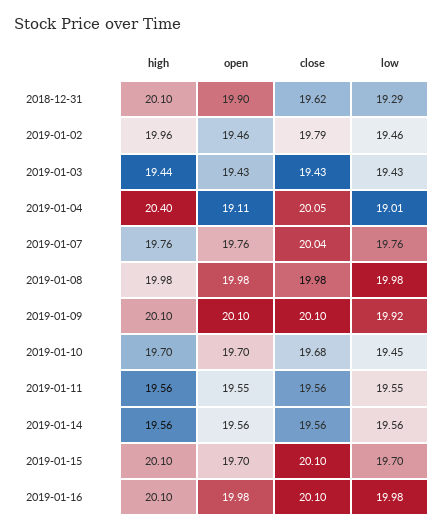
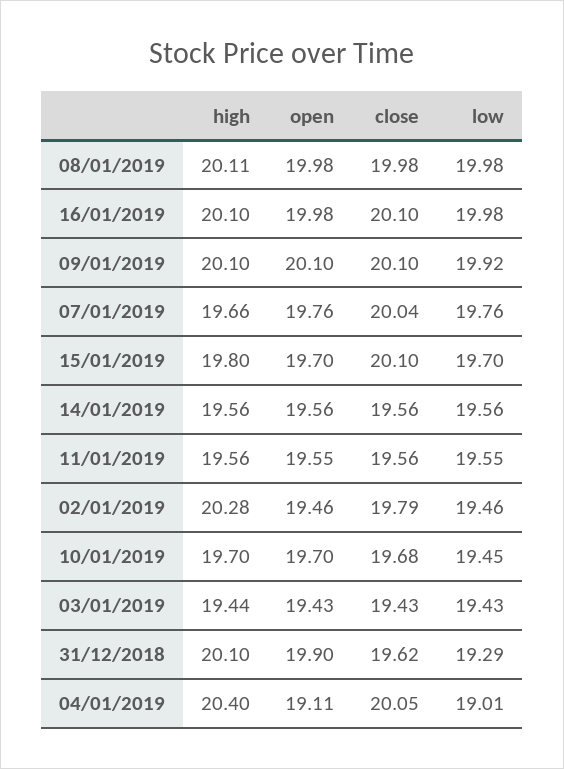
  {
    "high": {
      "2018-12-31": 20.1,
-     "2019-01-02": 19.96,
+     "2019-01-02": 20.28,
      "2019-01-03": 19.44,
      "2019-01-04": 20.4,
-     "2019-01-07": 19.76,
+     "2019-01-07": 19.66,
-     "2019-01-08": 19.98,
+     "2019-01-08": 20.11,
      "2019-01-09": 20.1,
      "2019-01-10": 19.7,
      "2019-01-11": 19.56,
      "2019-01-14": 19.56,
-     "2019-01-15": 20.1,
+     "2019-01-15": 19.8,
      "2019-01-16": 20.1
    },
    "open": {
      "2018-12-31": 19.9,
      "2019-01-02": 19.46,
      "2019-01-03": 19.43,
      "2019-01-04": 19.11,
      "2019-01-07": 19.76,
      "2019-01-08": 19.98,
      "2019-01-09": 20.1,
      "2019-01-10": 19.7,
      "2019-01-11": 19.55,
      "2019-01-14": 19.56,
      "2019-01-15": 19.7,
      "2019-01-16": 19.98
    },
    "close": {
      "2018-12-31": 19.62,
      "2019-01-02": 19.79,
      "2019-01-03": 19.43,
      "2019-01-04": 20.05,
      "2019-01-07": 20.04,
      "2019-01-08": 19.98,
      "2019-01-09": 20.1,
      "2019-01-10": 19.68,
      "2019-01-11": 19.56,
      "2019-01-14": 19.56,
      "2019-01-15": 20.1,
      "2019-01-16": 20.1
    },
    "low": {
      "2018-12-31": 19.29,
      "2019-01-02": 19.46,
      "2019-01-03": 19.43,
      "2019-01-04": 19.01,
      "2019-01-07": 19.76,
      "2019-01-08": 19.98,
      "2019-01-09": 19.92,
      "2019-01-10": 19.45,
      "2019-01-11": 19.55,
      "2019-01-14": 19.56,
      "2019-01-15": 19.7,
      "2019-01-16": 19.98
    }
  }

